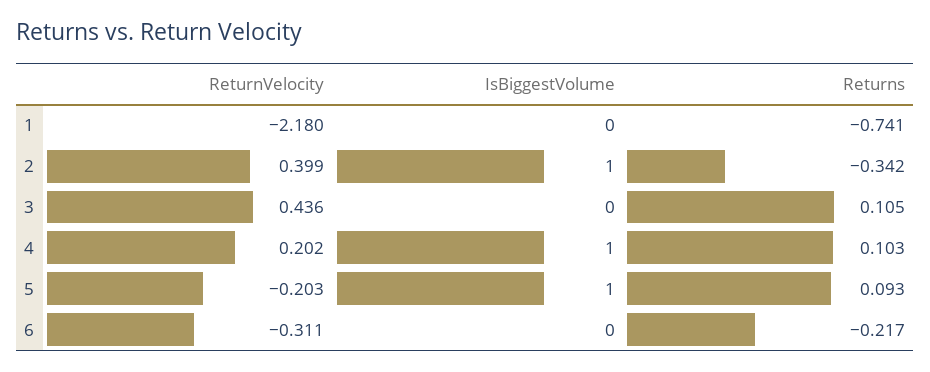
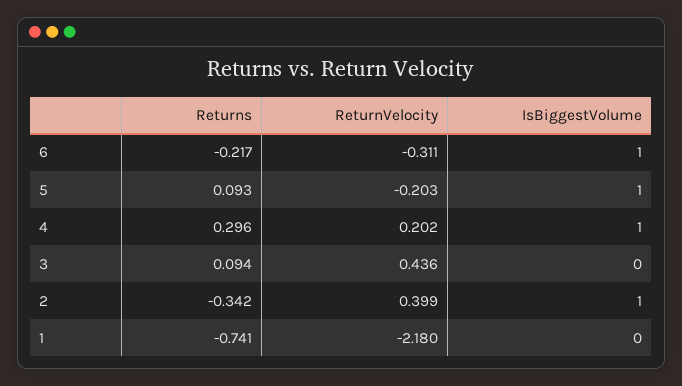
  {
    "ReturnVelocity": {
      "1": -2.18,
      "2": 0.399,
      "3": 0.436,
      "4": 0.202,
      "5": -0.203,
      "6": -0.311
    },
    "IsBiggestVolume": {
      "1": 0,
      "2": 1,
      "3": 0,
      "4": 1,
      "5": 1,
-     "6": 0
+     "6": 1
    },
    "Returns": {
      "1": -0.741,
      "2": -0.342,
-     "3": 0.105,
+     "3": 0.094,
-     "4": 0.103,
+     "4": 0.296,
      "5": 0.093,
      "6": -0.217
    }
  }

